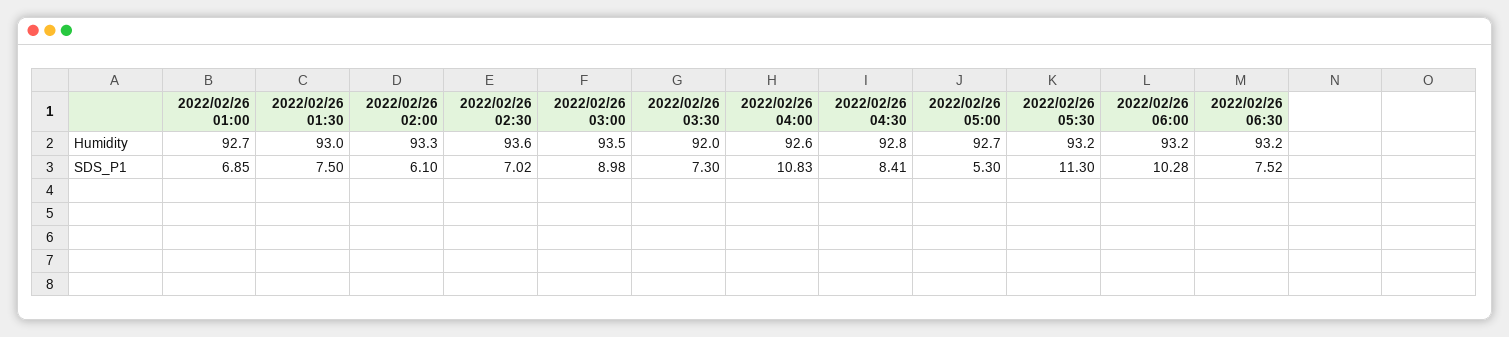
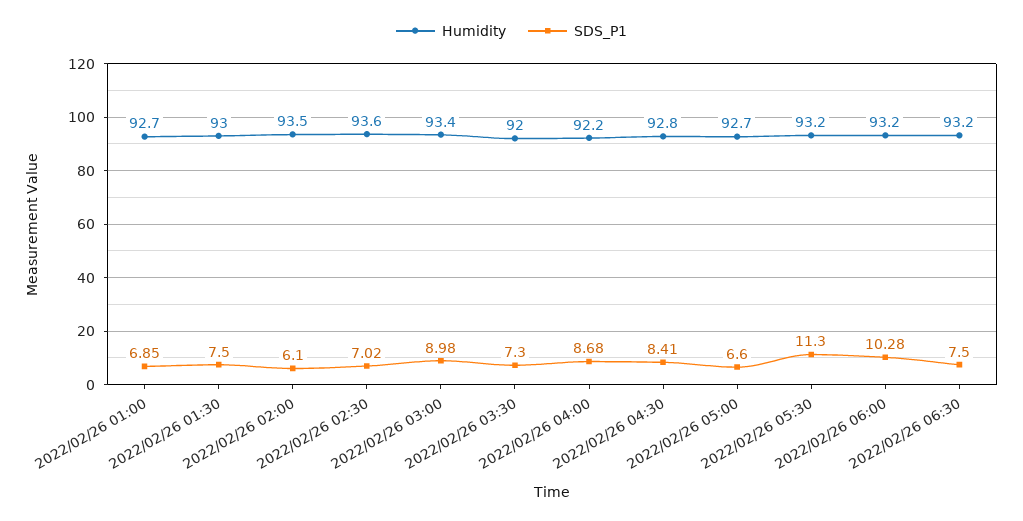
  {
    "Humidity": {
      "2022/02/26 01:00": 92.7,
      "2022/02/26 01:30": 93,
-     "2022/02/26 02:00": 93.3,
+     "2022/02/26 02:00": 93.5,
      "2022/02/26 02:30": 93.6,
-     "2022/02/26 03:00": 93.5,
+     "2022/02/26 03:00": 93.4,
      "2022/02/26 03:30": 92,
-     "2022/02/26 04:00": 92.6,
+     "2022/02/26 04:00": 92.2,
      "2022/02/26 04:30": 92.8,
      "2022/02/26 05:00": 92.7,
      "2022/02/26 05:30": 93.2,
      "2022/02/26 06:00": 93.2,
      "2022/02/26 06:30": 93.2
    },
    "SDS_P1": {
      "2022/02/26 01:00": 6.85,
      "2022/02/26 01:30": 7.5,
      "2022/02/26 02:00": 6.1,
      "2022/02/26 02:30": 7.02,
      "2022/02/26 03:00": 8.98,
      "2022/02/26 03:30": 7.3,
-     "2022/02/26 04:00": 10.83,
+     "2022/02/26 04:00": 8.68,
      "2022/02/26 04:30": 8.41,
-     "2022/02/26 05:00": 5.3,
+     "2022/02/26 05:00": 6.6,
      "2022/02/26 05:30": 11.3,
      "2022/02/26 06:00": 10.28,
-     "2022/02/26 06:30": 7.52
+     "2022/02/26 06:30": 7.5
    }
  }

